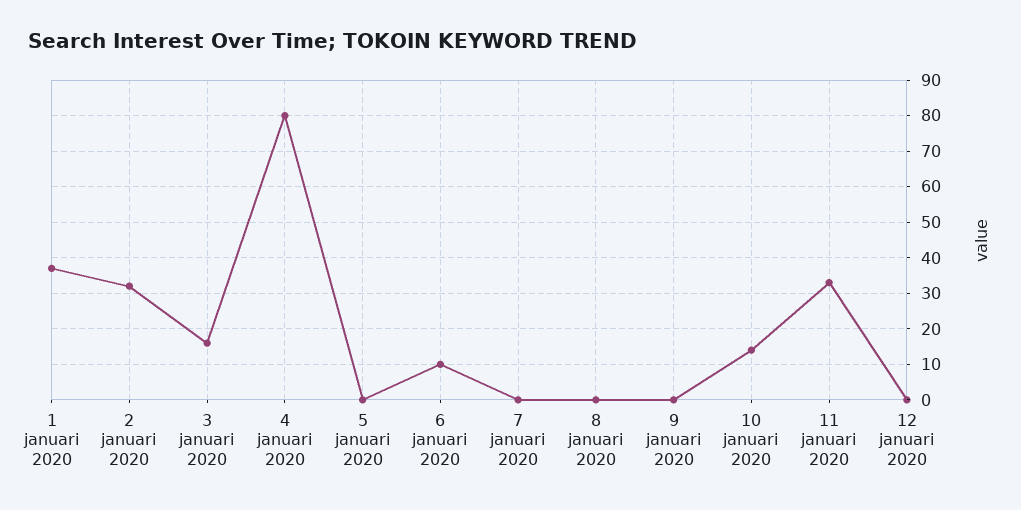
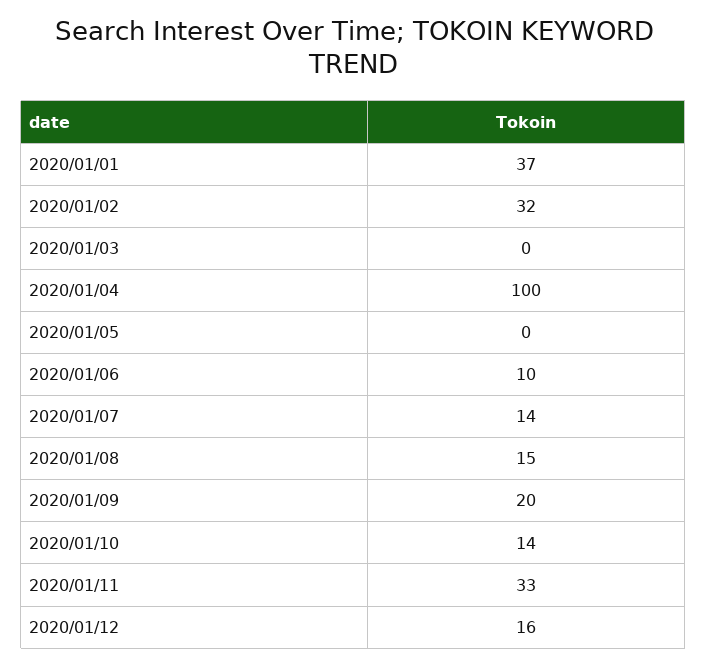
  {
    "1 januari 2020": 37,
    "2 januari 2020": 32,
-   "3 januari 2020": 15,
+   "3 januari 2020": 0,
-   "4 januari 2020": 80,
+   "4 januari 2020": 100,
    "5 januari 2020": 0,
    "6 januari 2020": 10,
-   "7 januari 2020": 0,
+   "7 januari 2020": 14,
-   "8 januari 2020": 0,
+   "8 januari 2020": 15,
-   "9 januari 2020": 0,
+   "9 januari 2020": 20,
    "10 januari 2020": 14,
    "11 januari 2020": 33,
-   "12 januari 2020": 0
+   "12 januari 2020": 16
  }

